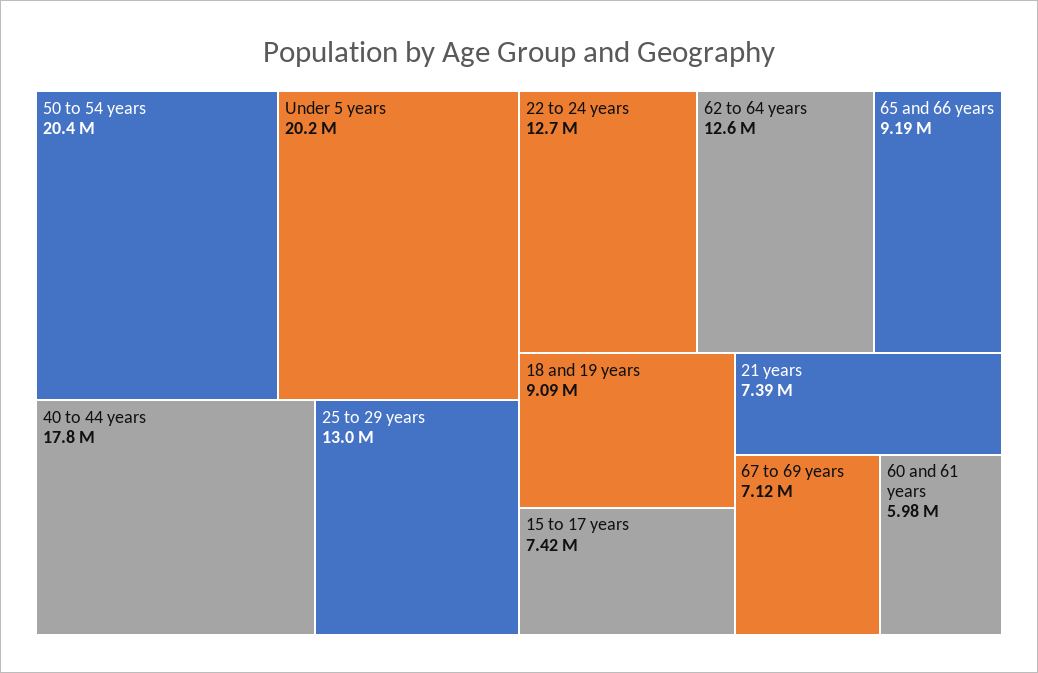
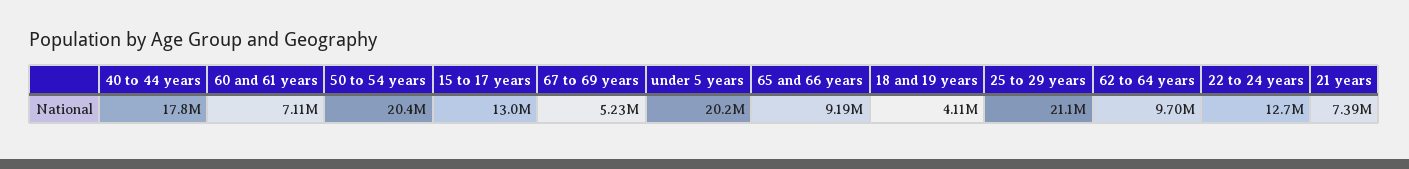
  {
    "50 to 54 years": 20400000,
    "Under 5 years": 20200000,
    "40 to 44 years": 17800000,
-   "25 to 29 years": 13000000,
+   "25 to 29 years": 21100000,
    "22 to 24 years": 12700000,
-   "62 to 64 years": 12600000,
+   "62 to 64 years": 9700000,
    "65 and 66 years": 9190000,
-   "18 and 19 years": 9090000,
+   "18 and 19 years": 4110000,
-   "15 to 17 years": 7420000,
+   "15 to 17 years": 13000000,
    "21 years": 7390000,
-   "67 to 69 years": 7120000,
+   "67 to 69 years": 5230000,
-   "60 and 61 years": 5980000
+   "60 and 61 years": 7110000
  }

